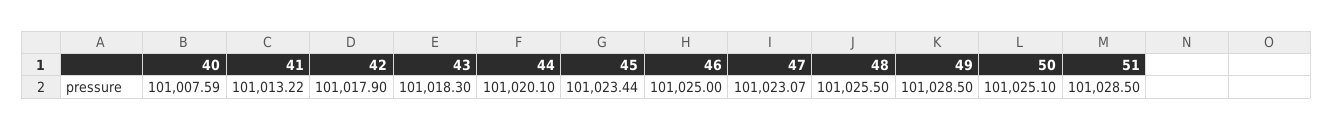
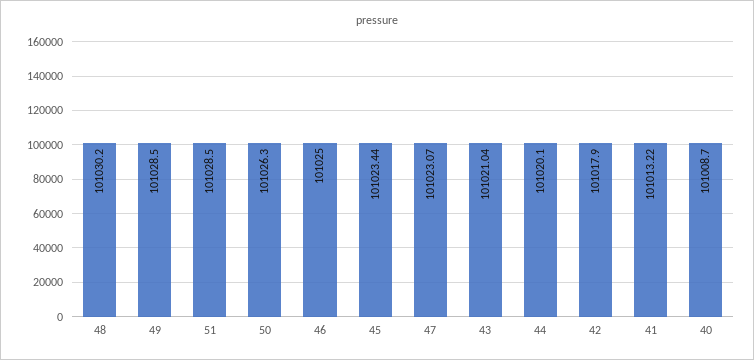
  {
-   "40": 101007.59,
+   "40": 101008.7,
    "41": 101013.22,
    "42": 101017.9,
-   "43": 101018.3,
+   "43": 101021.04,
    "44": 101020.1,
    "45": 101023.44,
    "46": 101025,
    "47": 101023.07,
-   "48": 101025.5,
+   "48": 101030.2,
    "49": 101028.5,
-   "50": 101025.1,
+   "50": 101026.3,
    "51": 101028.5
  }

